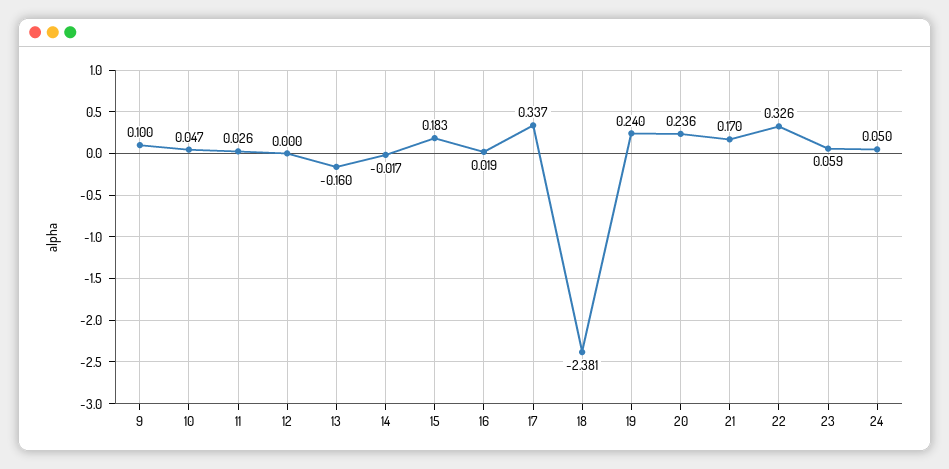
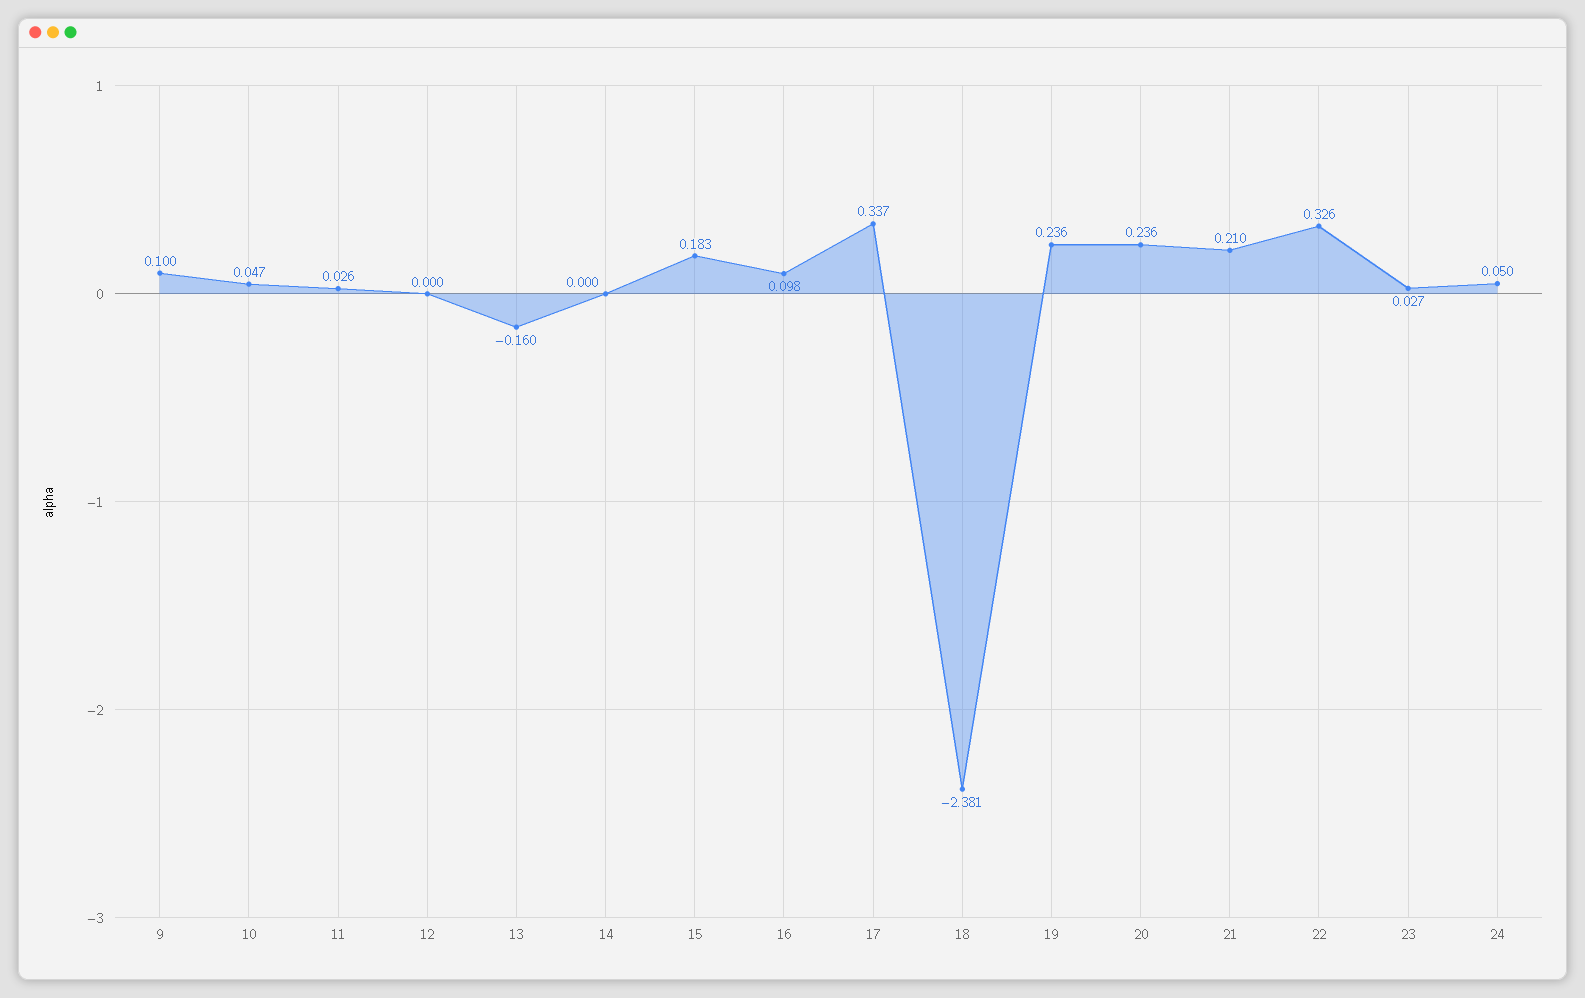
  {
    "9": 0.1,
    "10": 0.047,
    "11": 0.026,
    "12": 0,
    "13": -0.16,
-   "14": -0.017,
+   "14": 0,
    "15": 0.183,
-   "16": 0.019,
+   "16": 0.098,
    "17": 0.337,
    "18": -2.381,
-   "19": 0.24,
+   "19": 0.236,
    "20": 0.236,
-   "21": 0.17,
+   "21": 0.21,
    "22": 0.326,
-   "23": 0.059,
+   "23": 0.027,
    "24": 0.05
  }

